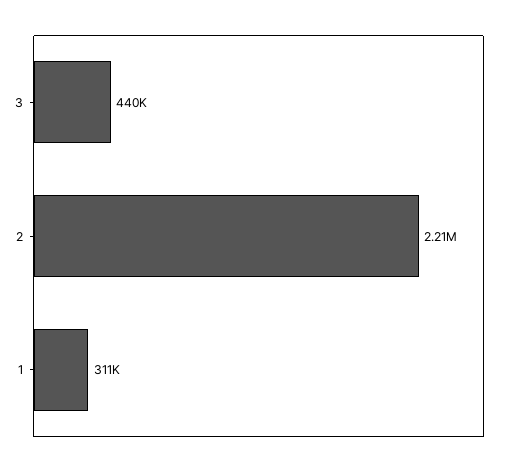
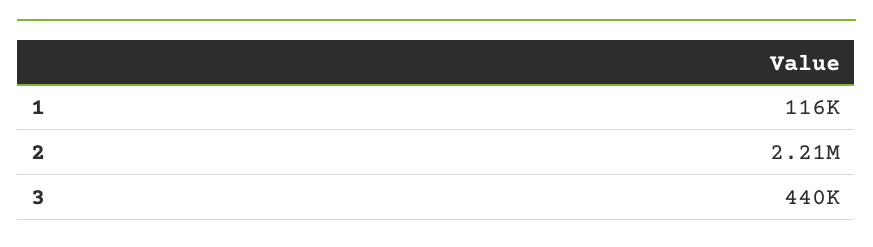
  {
    "3": 440000,
    "2": 2210000,
-   "1": 311000
+   "1": 116000
  }

